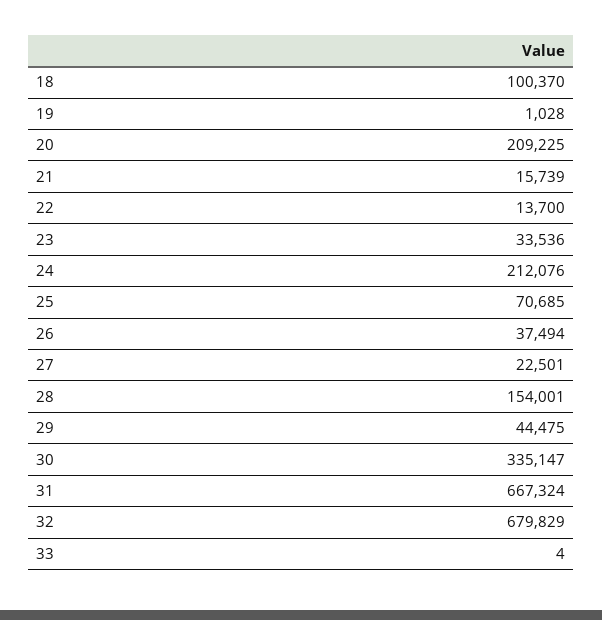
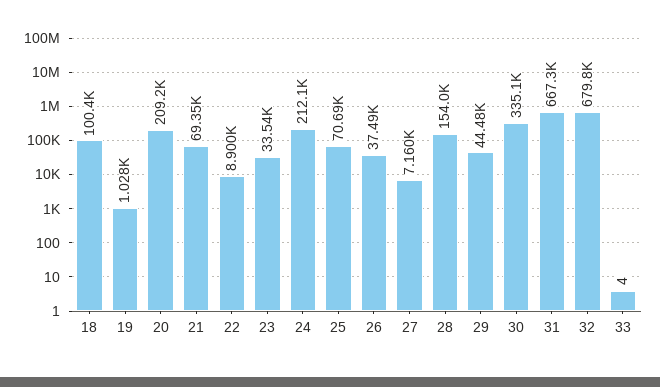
  {
    "18": 100370,
    "19": 1028,
    "20": 209225,
-   "21": 15739,
+   "21": 69350,
-   "22": 13700,
+   "22": 8900,
    "23": 33536,
    "24": 212076,
    "25": 70685,
    "26": 37494,
-   "27": 22501,
+   "27": 7160,
    "28": 154001,
    "29": 44475,
    "30": 335147,
    "31": 667324,
    "32": 679829,
    "33": 4
  }

